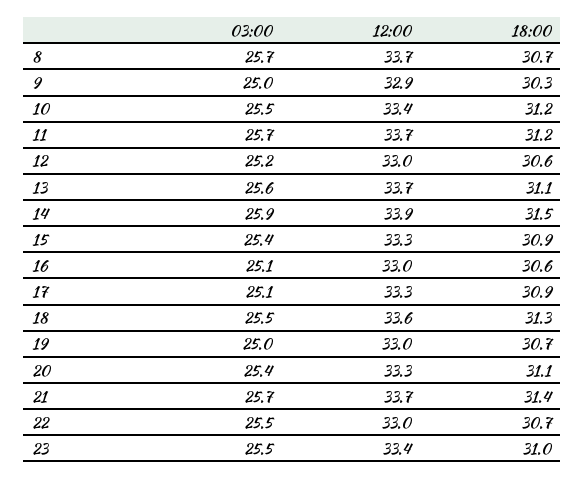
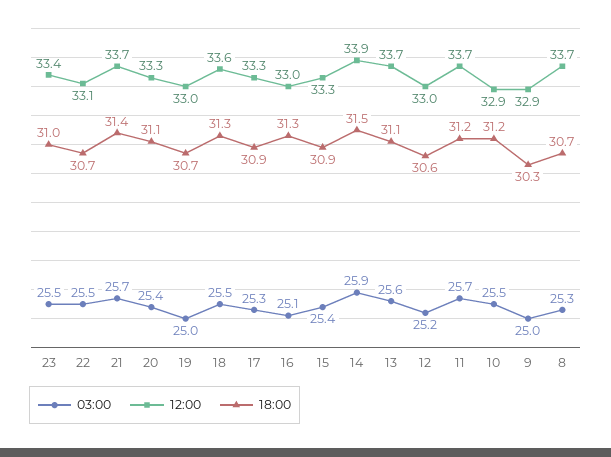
  {
    "03:00": {
-     "8": 25.7,
+     "8": 25.3,
      "9": 25,
      "10": 25.5,
      "11": 25.7,
      "12": 25.2,
      "13": 25.6,
      "14": 25.9,
      "15": 25.4,
      "16": 25.1,
-     "17": 25.1,
+     "17": 25.3,
      "18": 25.5,
      "19": 25,
      "20": 25.4,
      "21": 25.7,
      "22": 25.5,
      "23": 25.5
    },
    "12:00": {
      "8": 33.7,
      "9": 32.9,
-     "10": 33.4,
+     "10": 32.9,
      "11": 33.7,
      "12": 33,
      "13": 33.7,
      "14": 33.9,
      "15": 33.3,
      "16": 33,
      "17": 33.3,
      "18": 33.6,
      "19": 33,
      "20": 33.3,
      "21": 33.7,
-     "22": 33,
+     "22": 33.1,
      "23": 33.4
    },
    "18:00": {
      "8": 30.7,
      "9": 30.3,
      "10": 31.2,
      "11": 31.2,
      "12": 30.6,
      "13": 31.1,
      "14": 31.5,
      "15": 30.9,
-     "16": 30.6,
+     "16": 31.3,
      "17": 30.9,
      "18": 31.3,
      "19": 30.7,
      "20": 31.1,
      "21": 31.4,
      "22": 30.7,
      "23": 31
    }
  }

